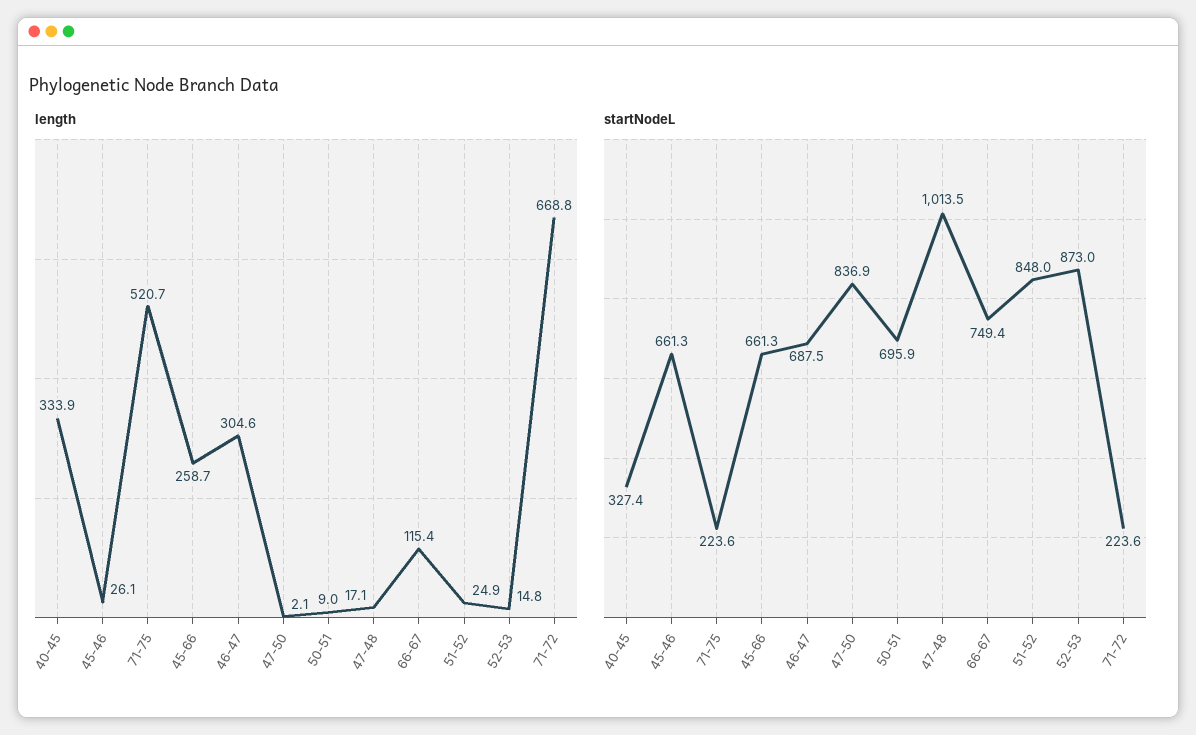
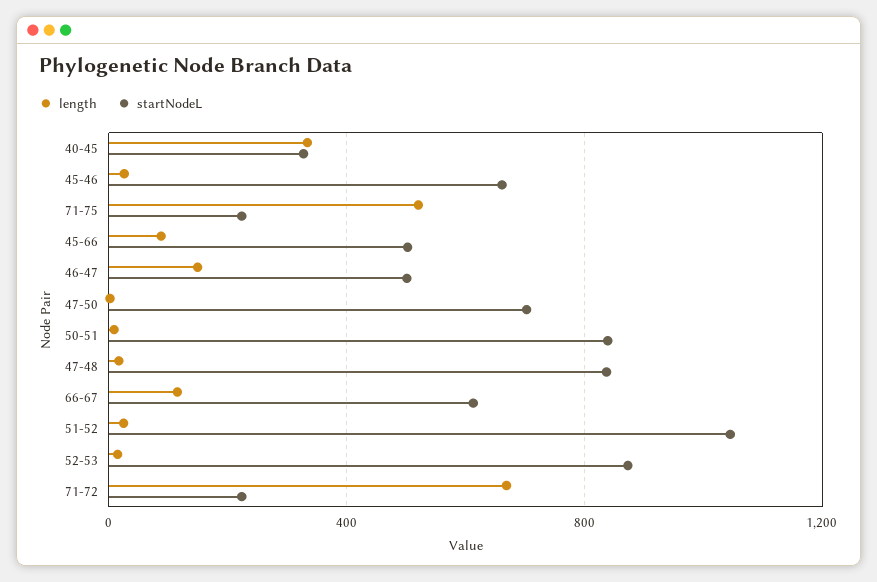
  {
    "length": {
      "40-45": 333.9,
      "45-46": 26.1,
      "71-75": 520.7,
-     "45-66": 258.7,
+     "45-66": 100,
-     "46-47": 304.6,
+     "46-47": 150,
      "47-50": 2.1,
      "50-51": 9,
      "47-48": 17.1,
      "66-67": 115.4,
      "51-52": 24.9,
      "52-53": 14.8,
      "71-72": 668.8
    },
    "startNodeL": {
      "40-45": 327.4,
      "45-46": 661.3,
      "71-75": 223.6,
-     "45-66": 661.3,
+     "45-66": 500,
-     "46-47": 687.5,
+     "46-47": 500,
-     "47-50": 836.9,
+     "47-50": 700,
-     "50-51": 695.9,
+     "50-51": 850,
-     "47-48": 1013.5,
+     "47-48": 850,
-     "66-67": 749.4,
+     "66-67": 600,
-     "51-52": 848,
+     "51-52": 1050,
      "52-53": 873,
      "71-72": 223.6
    }
  }

